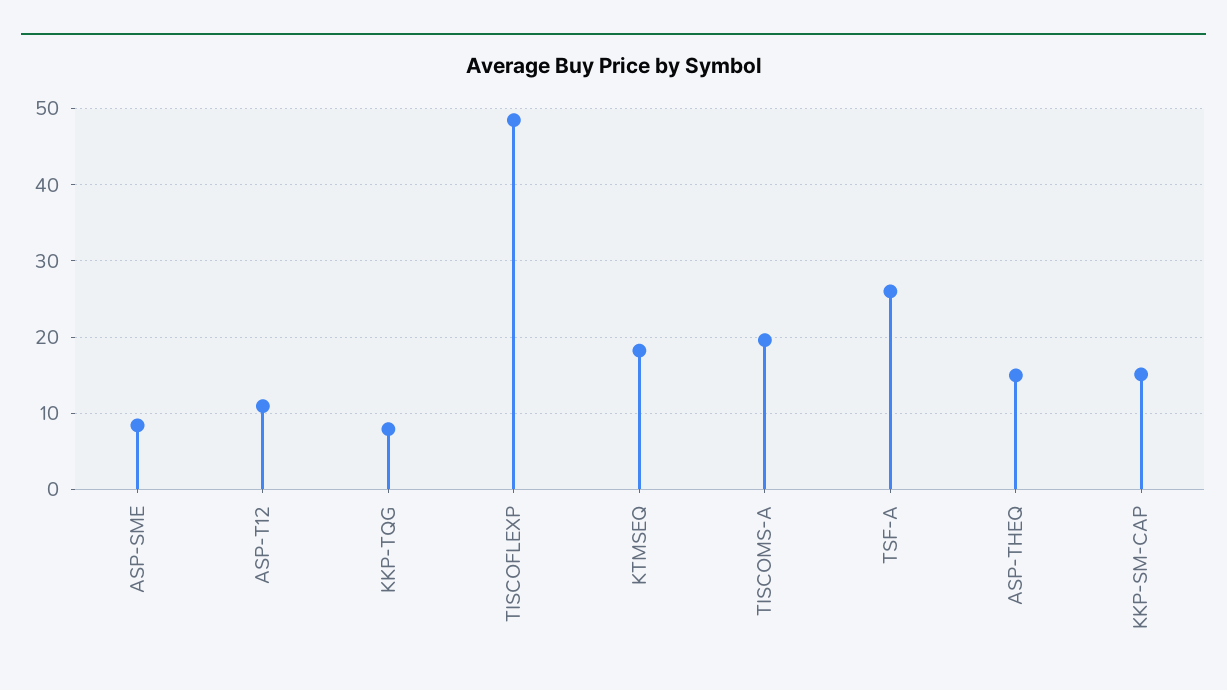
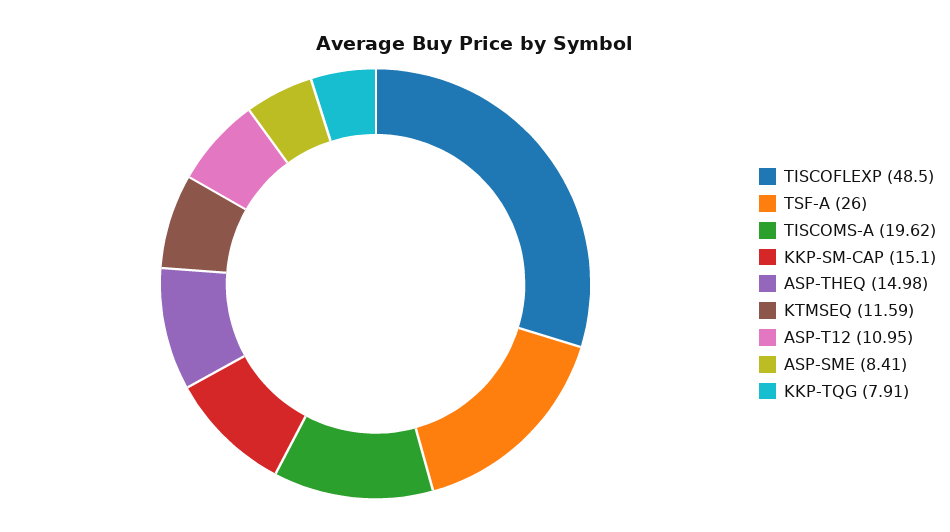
  {
    "ASP-SME": 8.41,
    "ASP-T12": 10.95,
    "KKP-TQG": 7.91,
    "TISCOFLEXP": 48.5,
-   "KTMSEQ": 18,
+   "KTMSEQ": 11.59,
    "TISCOMS-A": 19.62,
    "TSF-A": 26,
    "ASP-THEQ": 14.98,
    "KKP-SM-CAP": 15.1
  }

